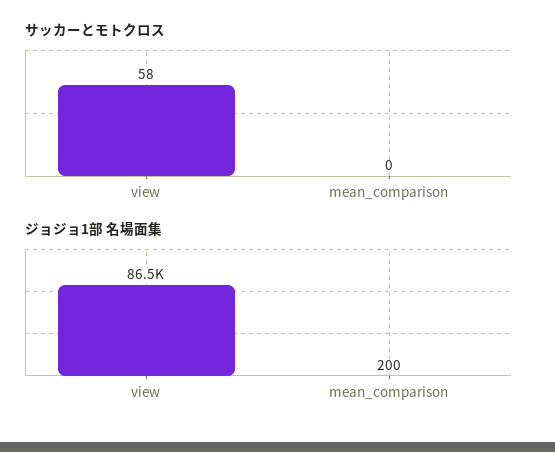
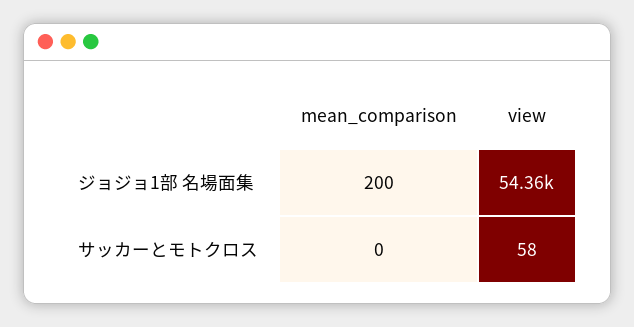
  {
    "サッカーとモトクロス": {
      "view": 58,
      "mean_comparison": 0
    },
    "ジョジョ1部 名場面集": {
-     "view": 86500,
+     "view": 54360,
      "mean_comparison": 200
    }
  }

